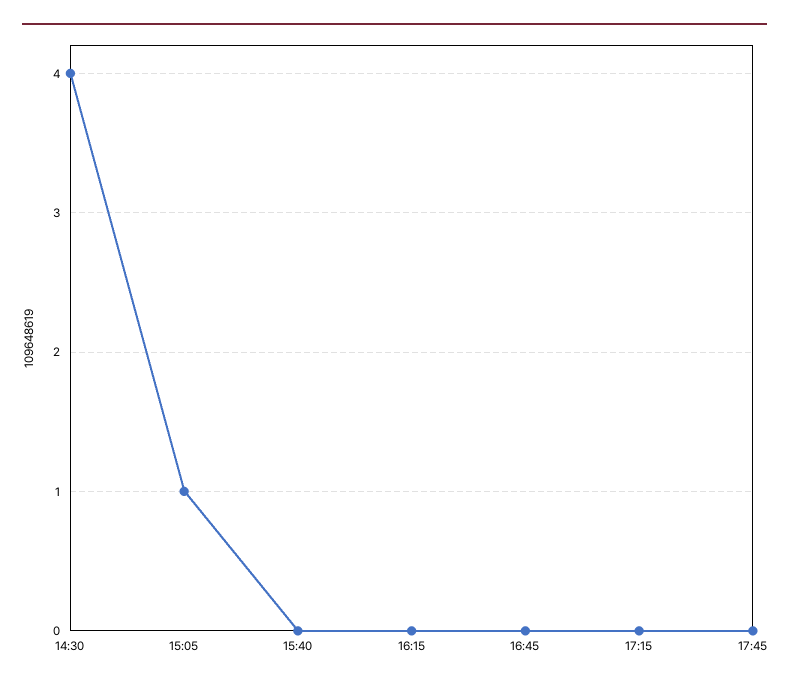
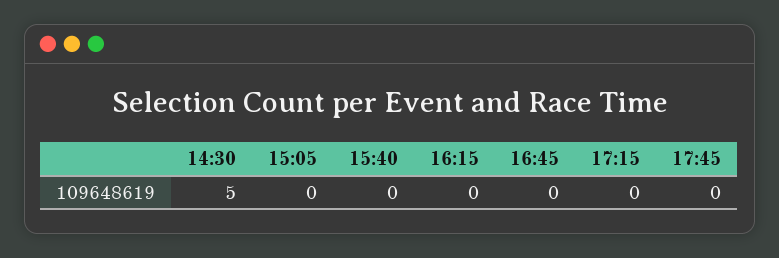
  {
-   "14:30": 4,
+   "14:30": 5,
-   "15:05": 1,
+   "15:05": 0,
    "15:40": 0,
    "16:15": 0,
    "16:45": 0,
    "17:15": 0,
    "17:45": 0
  }

